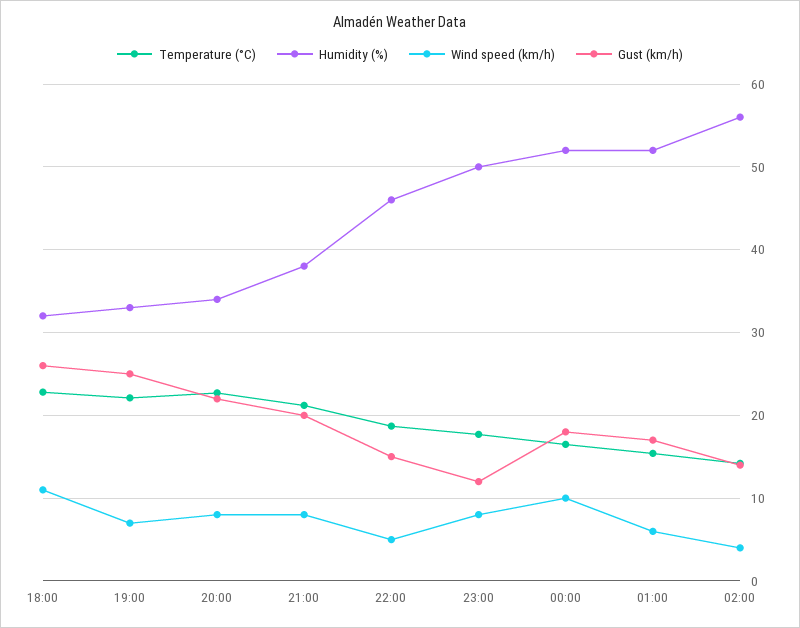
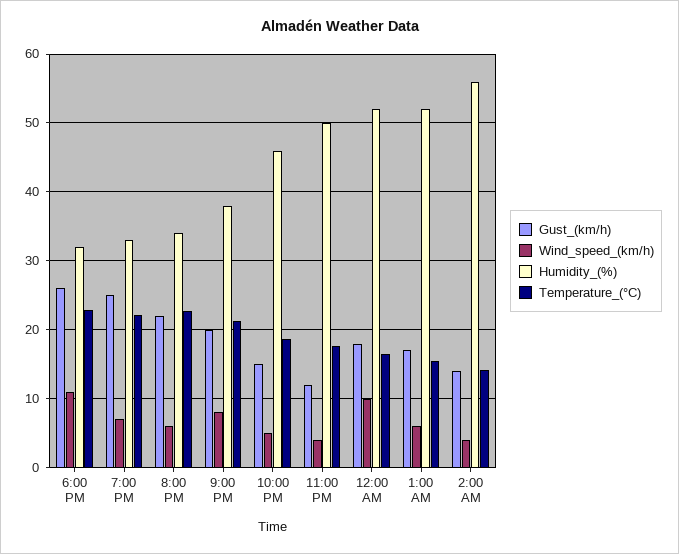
  {
    "Temperature (°C)": {
      "18:00": 23,
      "19:00": 22,
      "20:00": 23,
      "21:00": 21,
      "22:00": 19,
      "23:00": 18,
      "00:00": 17,
      "01:00": 15,
      "02:00": 14
    },
    "Humidity (%)": {
      "18:00": 32,
      "19:00": 33,
      "20:00": 34,
      "21:00": 38,
      "22:00": 46,
      "23:00": 50,
      "00:00": 52,
      "01:00": 52,
      "02:00": 56
    },
    "Wind speed (km/h)": {
      "18:00": 11,
      "19:00": 7,
-     "20:00": 8,
+     "20:00": 6,
      "21:00": 8,
      "22:00": 5,
-     "23:00": 8,
+     "23:00": 4,
      "00:00": 10,
      "01:00": 6,
      "02:00": 4
    },
    "Gust (km/h)": {
      "18:00": 26,
      "19:00": 25,
      "20:00": 22,
      "21:00": 20,
      "22:00": 15,
      "23:00": 12,
      "00:00": 18,
      "01:00": 17,
      "02:00": 14
    }
  }

